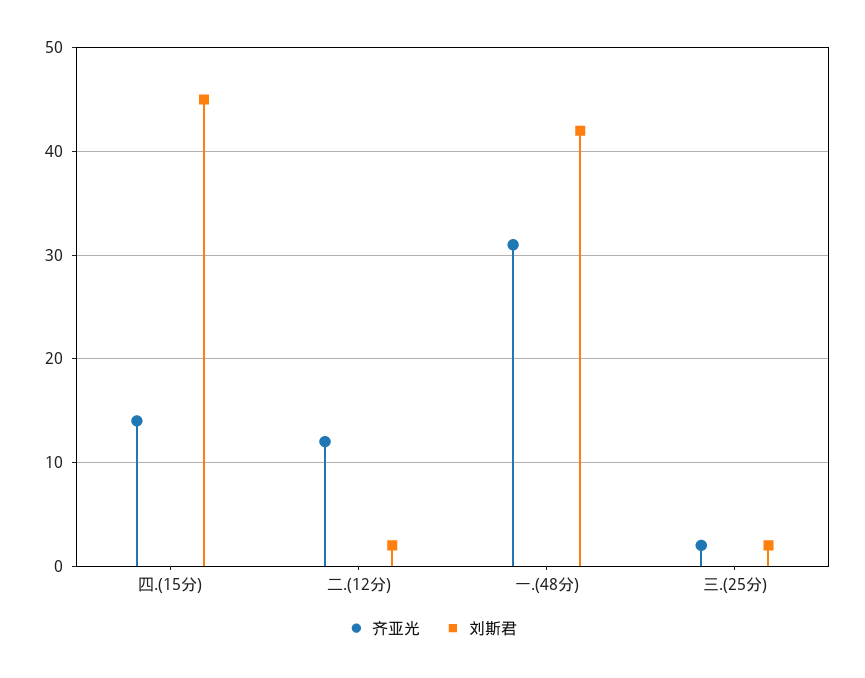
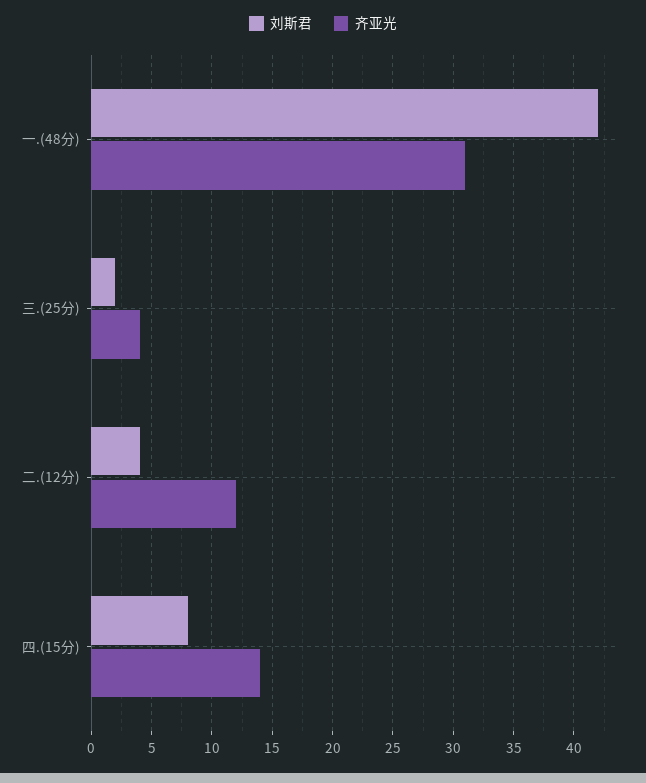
  {
    "齐亚光": {
      "四.(15分)": 14,
      "二.(12分)": 12,
      "一.(48分)": 31,
-     "三.(25分)": 2
+     "三.(25分)": 4
    },
    "刘斯君": {
-     "四.(15分)": 45,
+     "四.(15分)": 8,
-     "二.(12分)": 2,
+     "二.(12分)": 4,
      "一.(48分)": 42,
      "三.(25分)": 2
    }
  }

